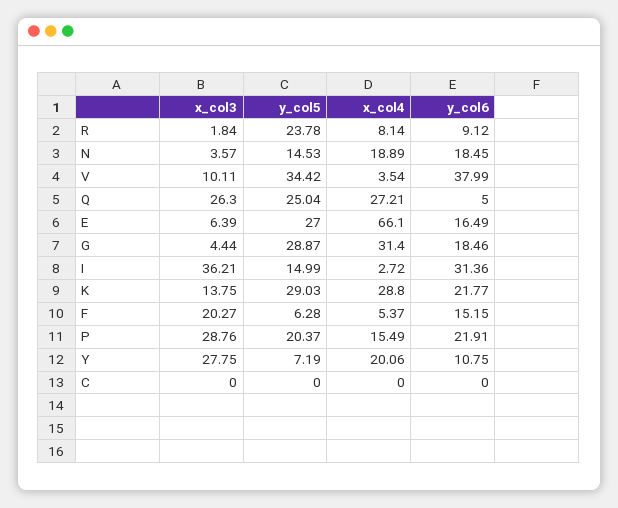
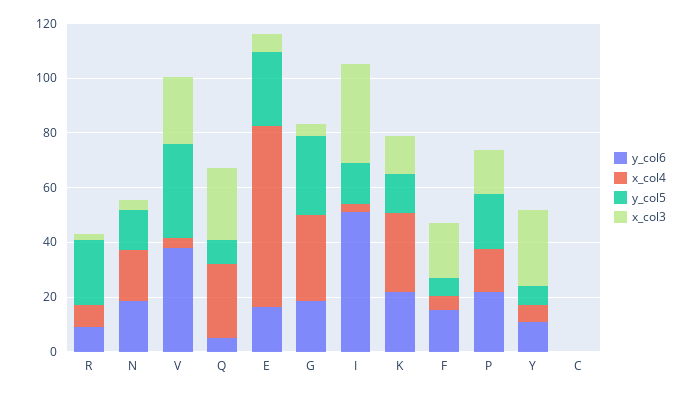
  {
    "x_col3": {
      "R": 1.84,
      "N": 3.57,
-     "V": 10.11,
+     "V": 25,
      "Q": 26.3,
      "E": 6.39,
      "G": 4.44,
      "I": 36.21,
      "K": 13.75,
      "F": 20.27,
-     "P": 28.76,
+     "P": 15,
      "Y": 27.75,
      "C": 0
    },
    "y_col5": {
      "R": 23.78,
      "N": 14.53,
      "V": 34.42,
-     "Q": 25.04,
+     "Q": 10,
      "E": 27,
      "G": 28.87,
      "I": 14.99,
-     "K": 29.03,
+     "K": 15,
      "F": 6.28,
      "P": 20.37,
      "Y": 7.19,
      "C": 0
    },
    "x_col4": {
      "R": 8.14,
      "N": 18.89,
      "V": 3.54,
      "Q": 27.21,
      "E": 66.1,
      "G": 31.4,
      "I": 2.72,
      "K": 28.8,
      "F": 5.37,
      "P": 15.49,
-     "Y": 20.06,
+     "Y": 5,
      "C": 0
    },
    "y_col6": {
      "R": 9.12,
      "N": 18.45,
      "V": 37.99,
      "Q": 5,
      "E": 16.49,
      "G": 18.46,
-     "I": 31.36,
+     "I": 50,
      "K": 21.77,
      "F": 15.15,
      "P": 21.91,
      "Y": 10.75,
      "C": 0
    }
  }

